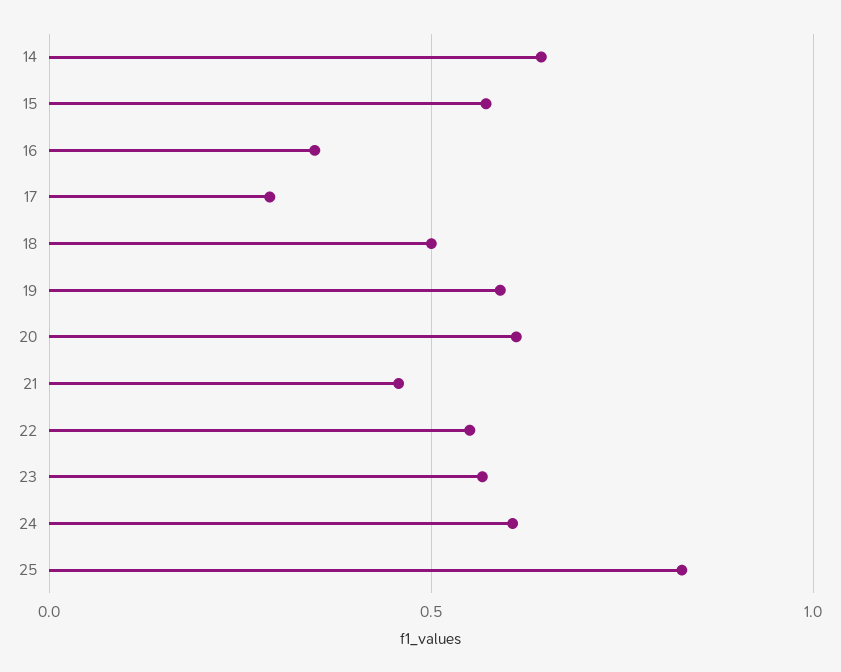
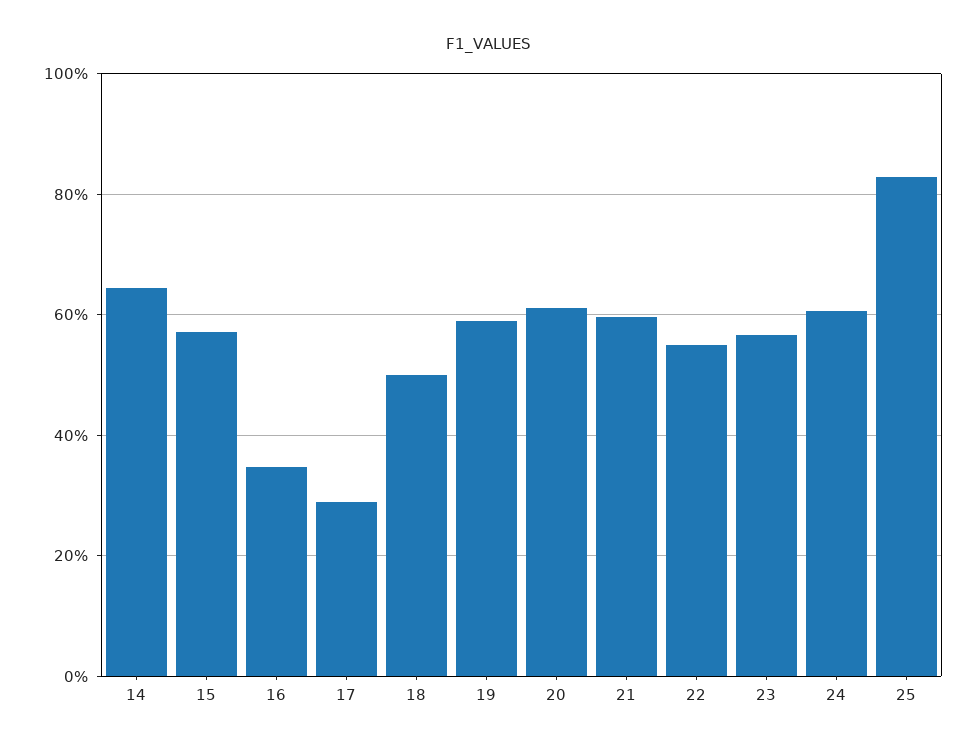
  {
    "14": 0.64,
    "15": 0.58,
    "16": 0.34,
    "17": 0.28,
    "18": 0.5,
    "19": 0.6,
    "20": 0.62,
-   "21": 0.45,
+   "21": 0.6,
    "22": 0.56,
    "23": 0.56,
    "24": 0.6,
    "25": 0.82
  }

